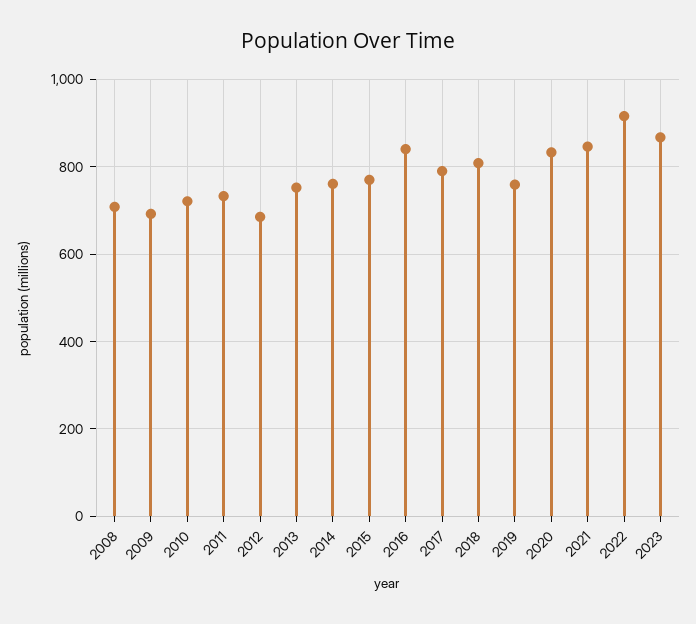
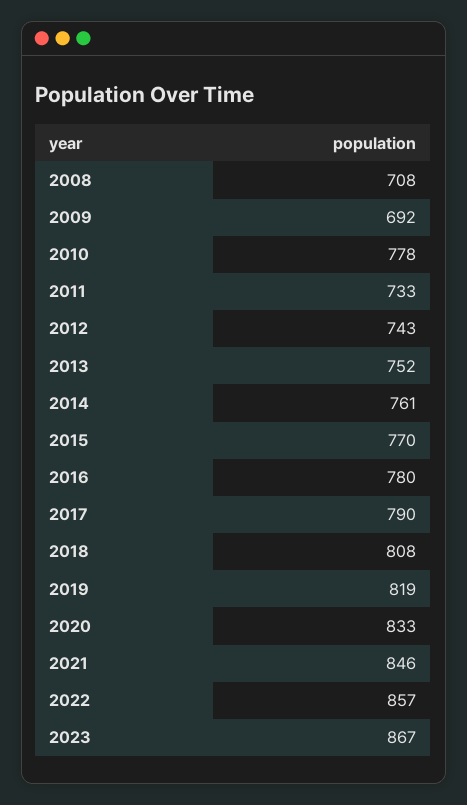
  {
    "2008": 708,
    "2009": 692,
-   "2010": 720,
+   "2010": 778,
    "2011": 733,
-   "2012": 680,
+   "2012": 743,
    "2013": 752,
    "2014": 761,
    "2015": 770,
-   "2016": 840,
+   "2016": 780,
    "2017": 790,
    "2018": 808,
-   "2019": 760,
+   "2019": 819,
    "2020": 833,
    "2021": 846,
-   "2022": 920,
+   "2022": 857,
    "2023": 867
  }

